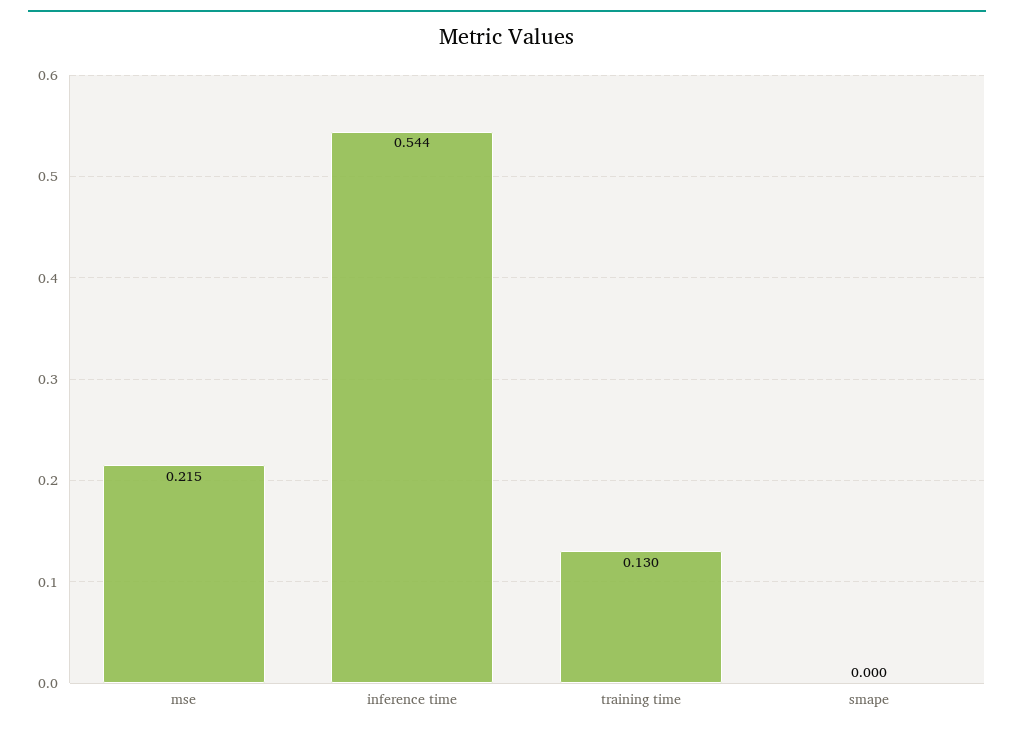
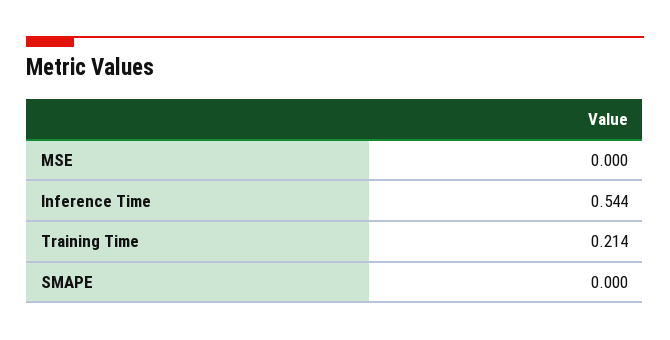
  {
-   "mse": 0.215,
+   "mse": 0,
    "inference time": 0.544,
-   "training time": 0.13,
+   "training time": 0.214,
    "smape": 0
  }

